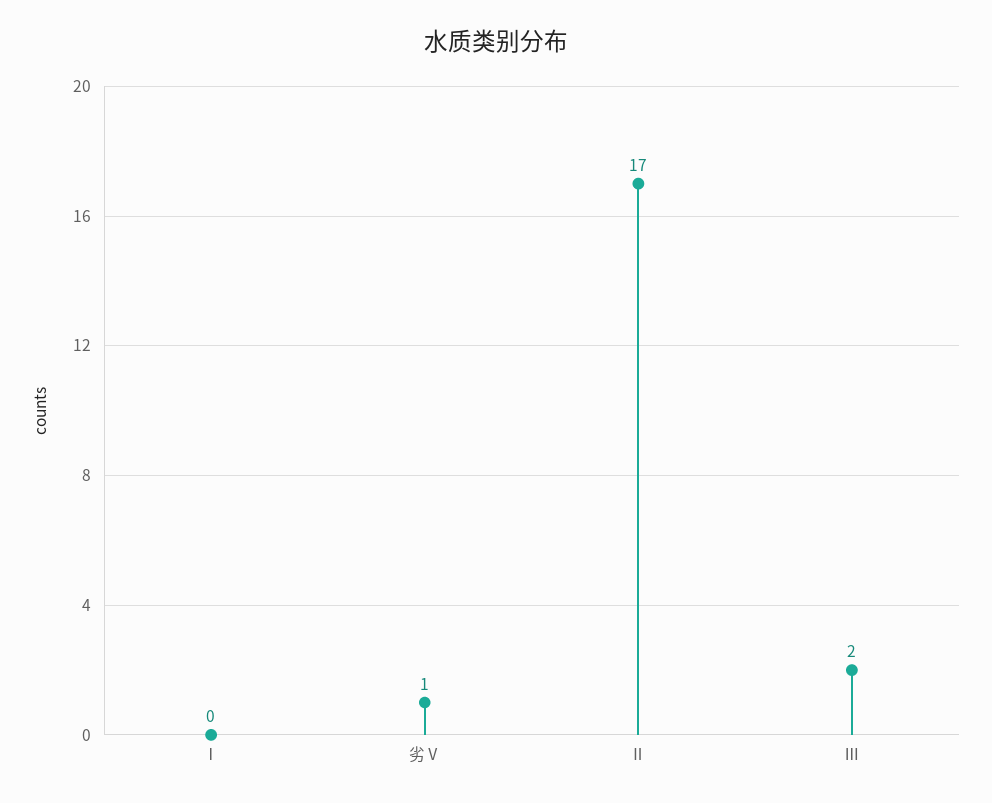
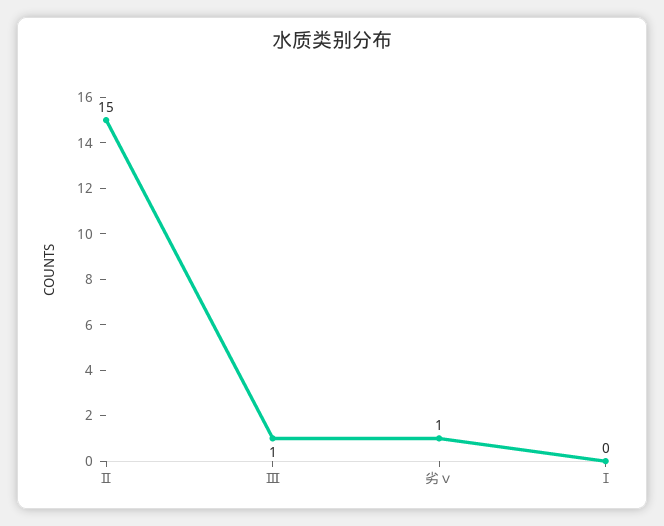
  {
    "Ⅰ": 0,
    "劣Ⅴ": 1,
-   "Ⅱ": 17,
+   "Ⅱ": 15,
-   "Ⅲ": 2
+   "Ⅲ": 1
  }

